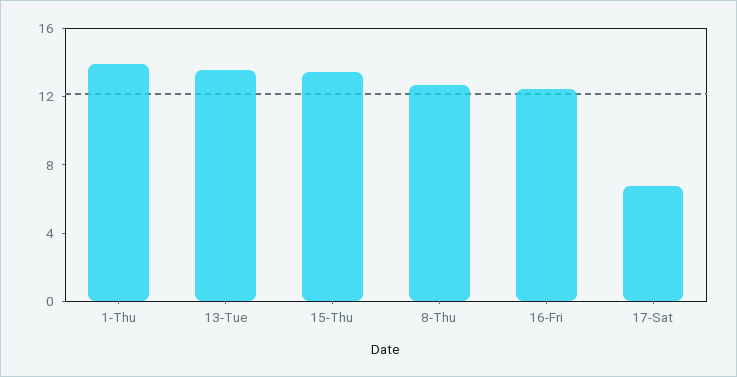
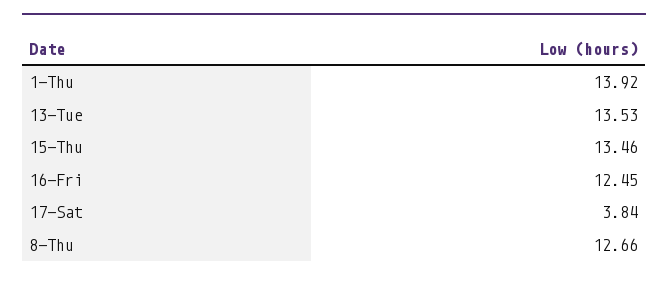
  {
    "1-Thu": 13.92,
    "13-Tue": 13.53,
    "15-Thu": 13.46,
    "8-Thu": 12.66,
    "16-Fri": 12.45,
-   "17-Sat": 7
+   "17-Sat": 3.84
  }

